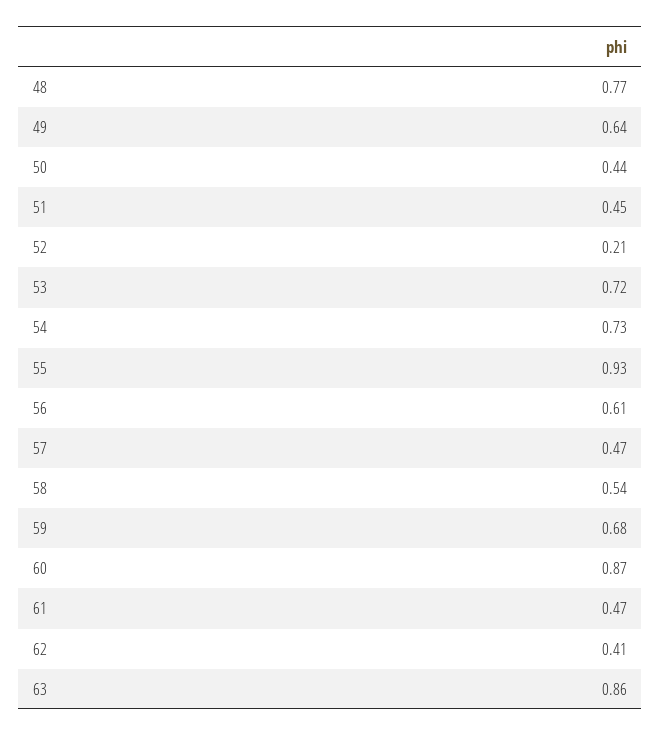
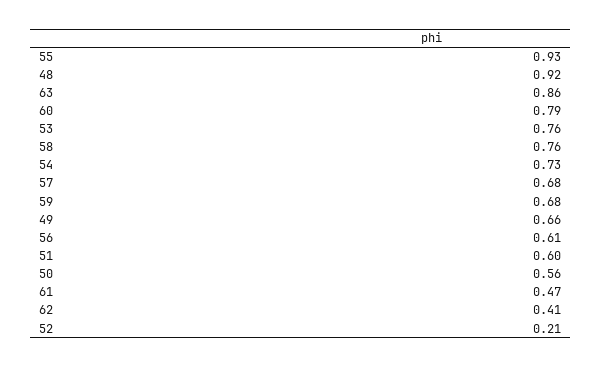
  {
-   "48": 0.77,
+   "48": 0.92,
-   "49": 0.64,
+   "49": 0.66,
-   "50": 0.44,
+   "50": 0.56,
-   "51": 0.45,
+   "51": 0.6,
    "52": 0.21,
-   "53": 0.72,
+   "53": 0.76,
    "54": 0.73,
    "55": 0.93,
    "56": 0.61,
-   "57": 0.47,
+   "57": 0.68,
-   "58": 0.54,
+   "58": 0.76,
    "59": 0.68,
-   "60": 0.87,
+   "60": 0.79,
    "61": 0.47,
    "62": 0.41,
    "63": 0.86
  }

